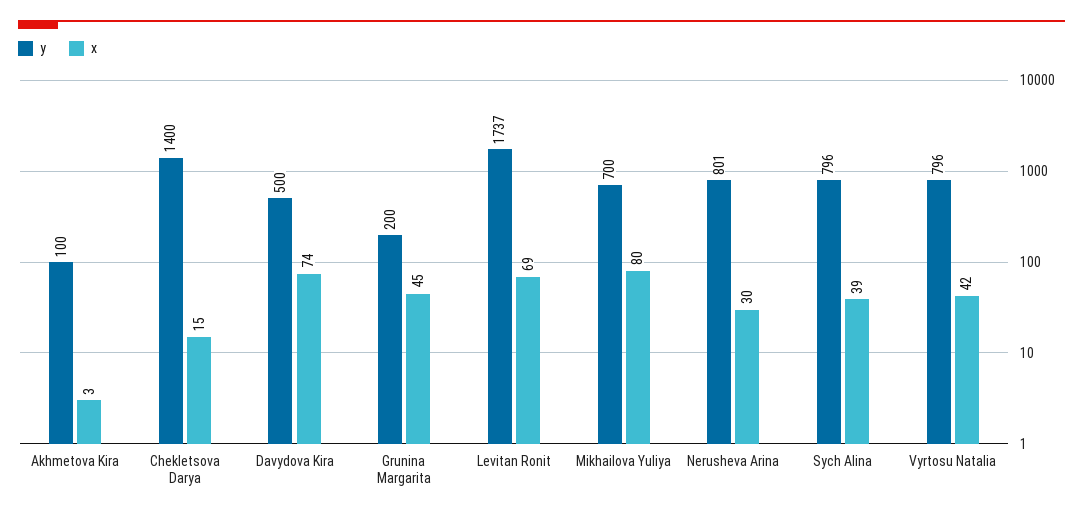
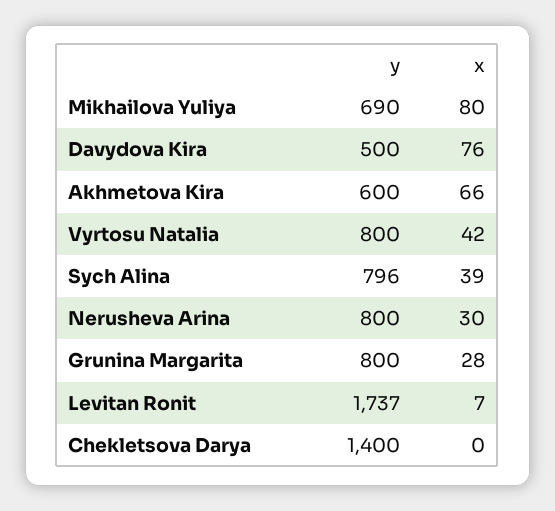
  {
    "y": {
-     "Akhmetova Kira": 100,
+     "Akhmetova Kira": 600,
      "Chekletsova Darya": 1400,
      "Davydova Kira": 500,
-     "Grunina Margarita": 200,
+     "Grunina Margarita": 800,
      "Levitan Ronit": 1737,
-     "Mikhailova Yuliya": 700,
+     "Mikhailova Yuliya": 690,
-     "Nerusheva Arina": 801,
+     "Nerusheva Arina": 800,
      "Sych Alina": 796,
-     "Vyrtosu Natalia": 796
+     "Vyrtosu Natalia": 800
    },
    "x": {
-     "Akhmetova Kira": 3,
+     "Akhmetova Kira": 66,
-     "Chekletsova Darya": 15,
+     "Chekletsova Darya": 0,
-     "Davydova Kira": 74,
+     "Davydova Kira": 76,
-     "Grunina Margarita": 45,
+     "Grunina Margarita": 28,
-     "Levitan Ronit": 69,
+     "Levitan Ronit": 7,
      "Mikhailova Yuliya": 80,
      "Nerusheva Arina": 30,
      "Sych Alina": 39,
      "Vyrtosu Natalia": 42
    }
  }

